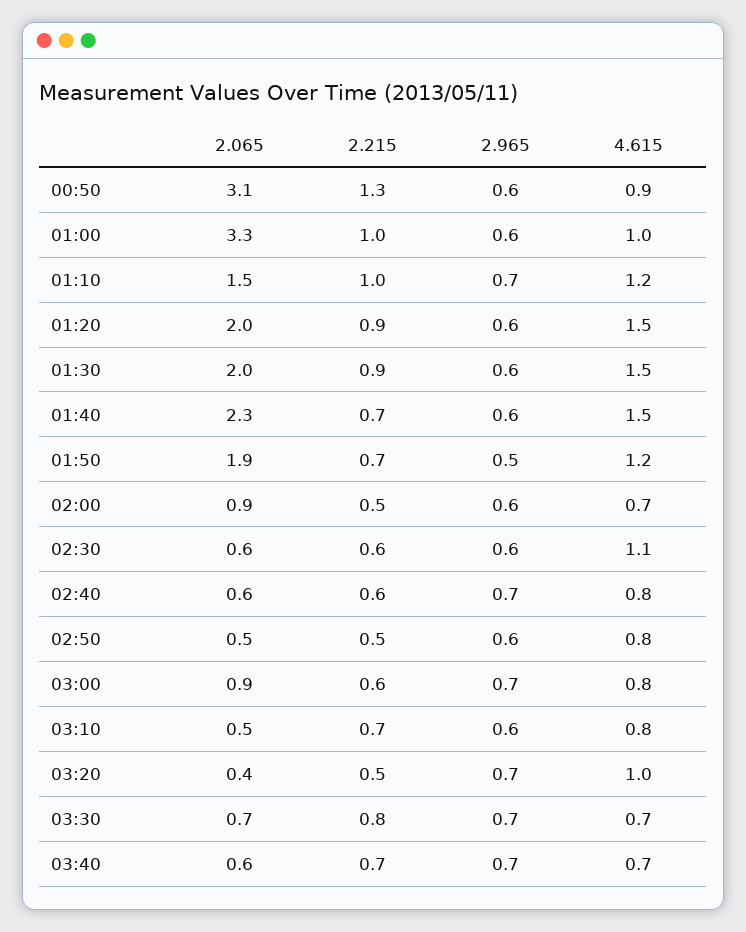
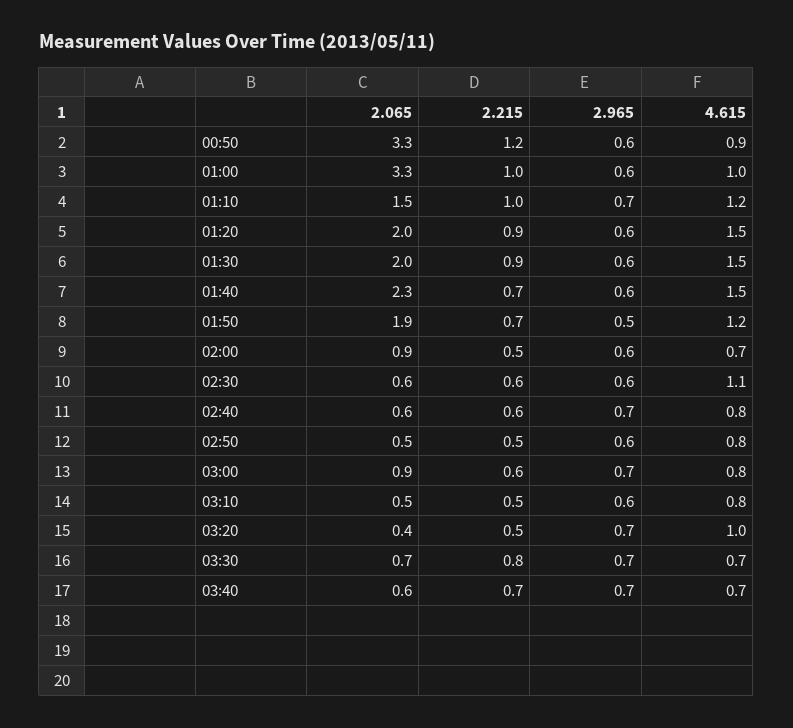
  {
    "2.065": {
-     "00:50": 3.1,
+     "00:50": 3.3,
      "01:00": 3.3,
      "01:10": 1.5,
      "01:20": 2,
      "01:30": 2,
      "01:40": 2.3,
      "01:50": 1.9,
      "02:00": 0.9,
      "02:30": 0.6,
      "02:40": 0.6,
      "02:50": 0.5,
      "03:00": 0.9,
      "03:10": 0.5,
      "03:20": 0.4,
      "03:30": 0.7,
      "03:40": 0.6
    },
    "2.215": {
-     "00:50": 1.3,
+     "00:50": 1.2,
      "01:00": 1,
      "01:10": 1,
      "01:20": 0.9,
      "01:30": 0.9,
      "01:40": 0.7,
      "01:50": 0.7,
      "02:00": 0.5,
      "02:30": 0.6,
      "02:40": 0.6,
      "02:50": 0.5,
      "03:00": 0.6,
-     "03:10": 0.7,
+     "03:10": 0.5,
      "03:20": 0.5,
      "03:30": 0.8,
      "03:40": 0.7
    },
    "2.965": {
      "00:50": 0.6,
      "01:00": 0.6,
      "01:10": 0.7,
      "01:20": 0.6,
      "01:30": 0.6,
      "01:40": 0.6,
      "01:50": 0.5,
      "02:00": 0.6,
      "02:30": 0.6,
      "02:40": 0.7,
      "02:50": 0.6,
      "03:00": 0.7,
      "03:10": 0.6,
      "03:20": 0.7,
      "03:30": 0.7,
      "03:40": 0.7
    },
    "4.615": {
      "00:50": 0.9,
      "01:00": 1,
      "01:10": 1.2,
      "01:20": 1.5,
      "01:30": 1.5,
      "01:40": 1.5,
      "01:50": 1.2,
      "02:00": 0.7,
      "02:30": 1.1,
      "02:40": 0.8,
      "02:50": 0.8,
      "03:00": 0.8,
      "03:10": 0.8,
      "03:20": 1,
      "03:30": 0.7,
      "03:40": 0.7
    }
  }

